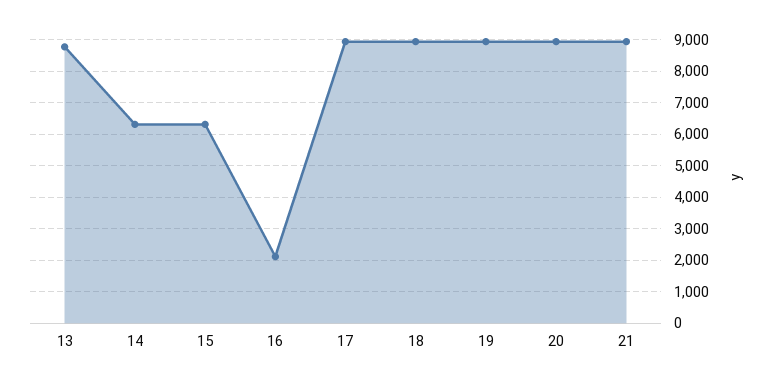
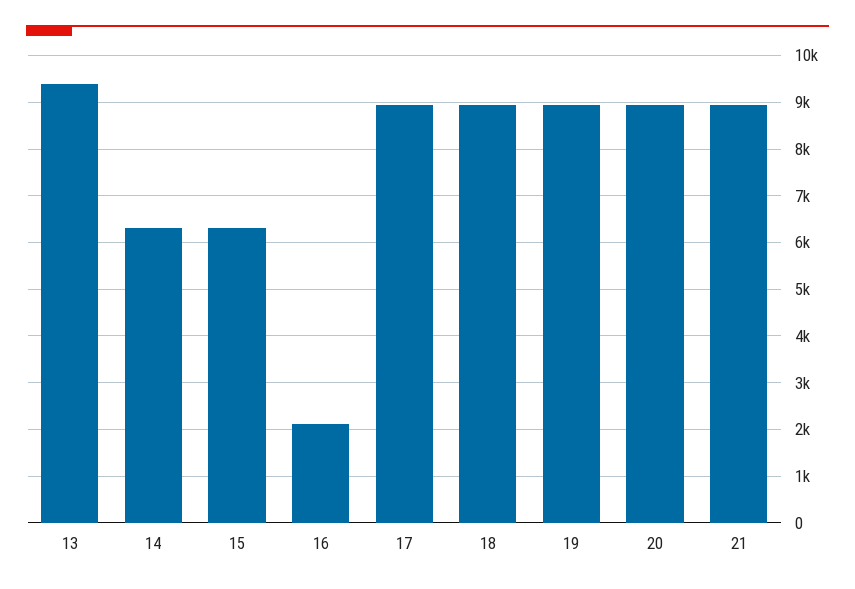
  {
-   "13": 8800,
+   "13": 9400,
    "14": 6400,
    "15": 6400,
    "16": 2200,
    "17": 9000,
    "18": 9000,
    "19": 9000,
    "20": 9000,
    "21": 9000
  }

